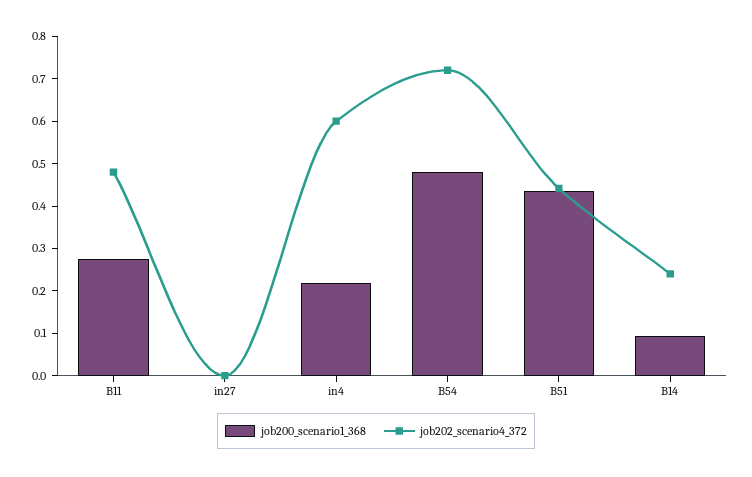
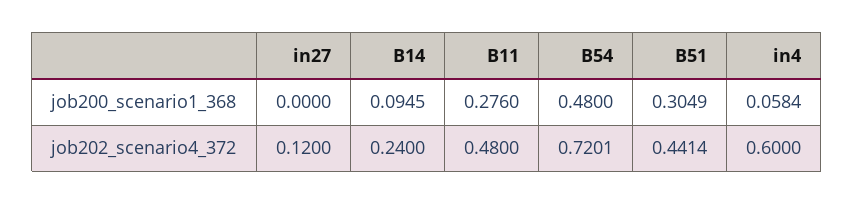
  {
    "job200_scenario1_368": {
      "B11": 0.276,
      "in27": 0,
-     "in4": 0.22,
+     "in4": 0.0584,
      "B54": 0.48,
-     "B51": 0.44,
+     "B51": 0.3049,
      "B14": 0.0945
    },
    "job202_scenario4_372": {
      "B11": 0.48,
-     "in27": 0,
+     "in27": 0.12,
      "in4": 0.6,
      "B54": 0.7201,
      "B51": 0.4414,
      "B14": 0.24
    }
  }

